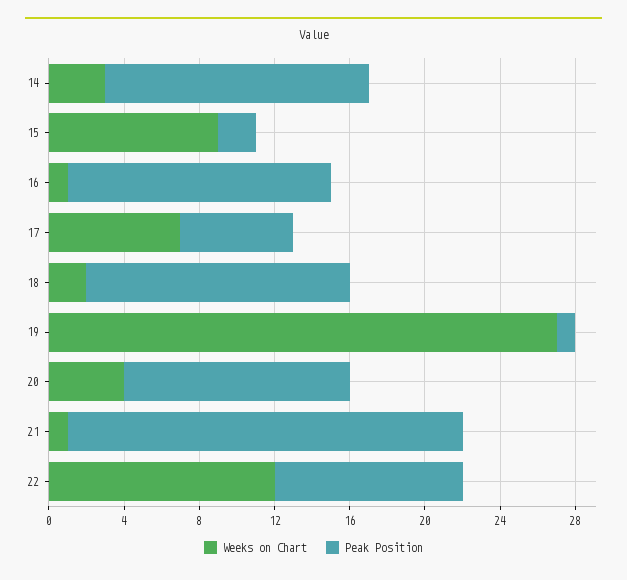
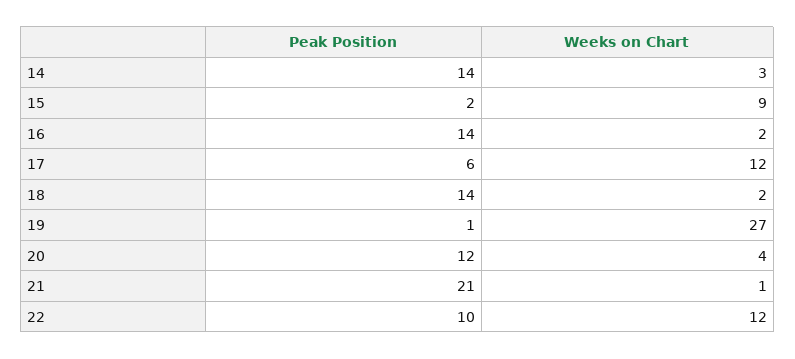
  {
    "Weeks on Chart": {
      "14": 3,
      "15": 9,
-     "16": 1,
+     "16": 2,
-     "17": 7,
+     "17": 12,
      "18": 2,
      "19": 27,
      "20": 4,
      "21": 1,
      "22": 12
    },
    "Peak Position": {
      "14": 14,
      "15": 2,
      "16": 14,
      "17": 6,
      "18": 14,
      "19": 1,
      "20": 12,
      "21": 21,
      "22": 10
    }
  }

